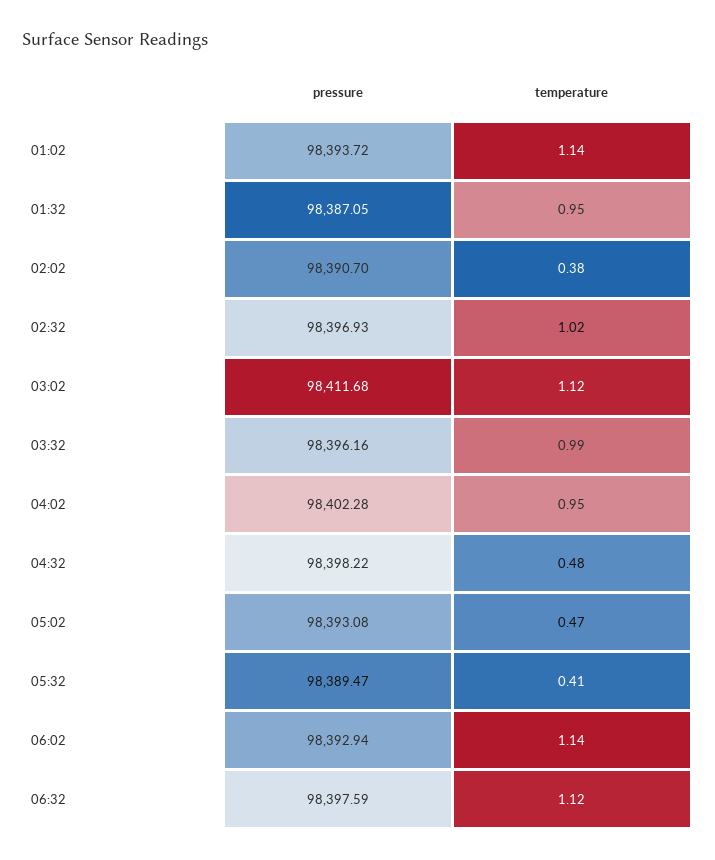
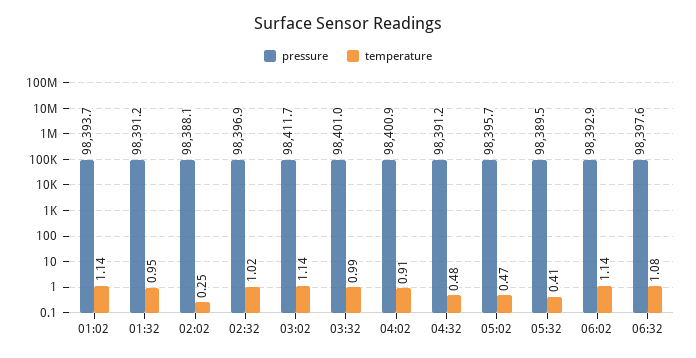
  {
    "pressure": {
      "01:02": 98393.72,
-     "01:32": 98387.05,
+     "01:32": 98391.2,
-     "02:02": 98390.7,
+     "02:02": 98388.1,
      "02:32": 98396.93,
      "03:02": 98411.68,
-     "03:32": 98396.16,
+     "03:32": 98401,
-     "04:02": 98402.28,
+     "04:02": 98400.9,
-     "04:32": 98398.22,
+     "04:32": 98391.2,
-     "05:02": 98393.08,
+     "05:02": 98395.7,
      "05:32": 98389.47,
      "06:02": 98392.94,
      "06:32": 98397.59
    },
    "temperature": {
      "01:02": 1.14,
      "01:32": 0.95,
-     "02:02": 0.38,
+     "02:02": 0.25,
      "02:32": 1.02,
-     "03:02": 1.12,
+     "03:02": 1.14,
      "03:32": 0.99,
-     "04:02": 0.95,
+     "04:02": 0.91,
      "04:32": 0.48,
      "05:02": 0.47,
      "05:32": 0.41,
      "06:02": 1.14,
-     "06:32": 1.12
+     "06:32": 1.08
    }
  }

